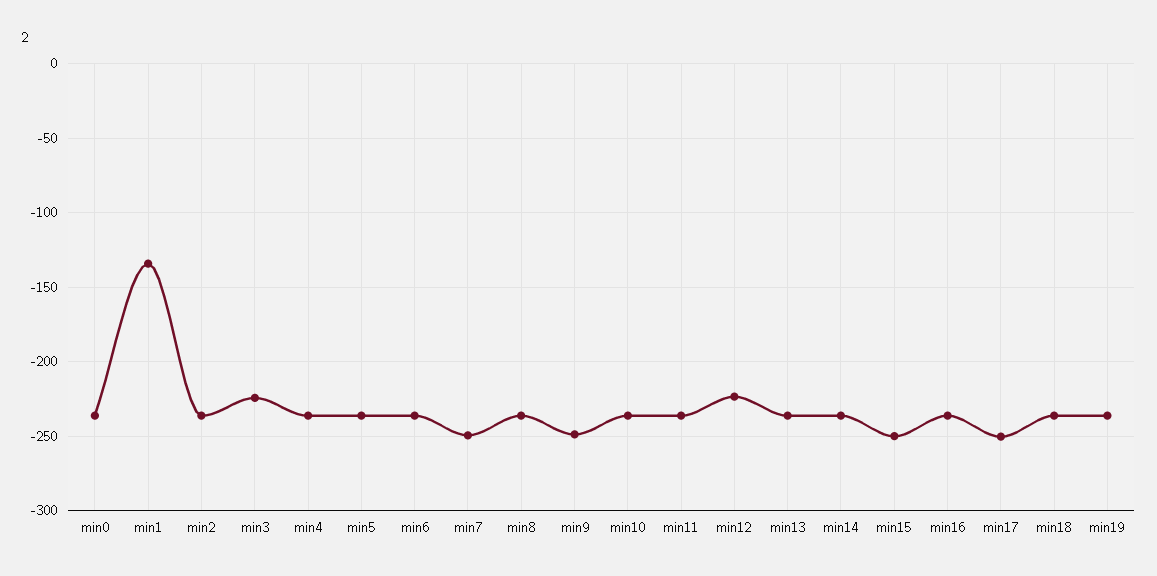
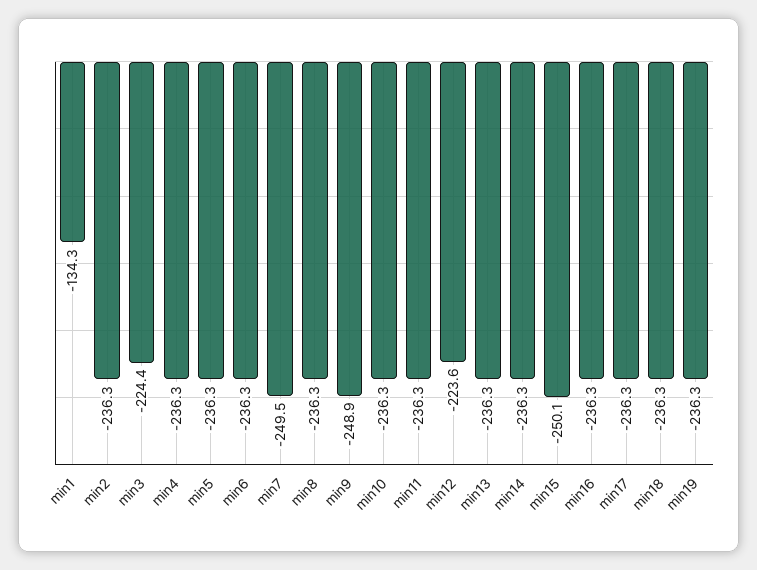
  {
-   "min0": -235,
    "min1": -134.3,
    "min2": -236.3,
    "min3": -224.4,
    "min4": -236.3,
    "min5": -236.3,
    "min6": -236.3,
    "min7": -249.5,
    "min8": -236.3,
    "min9": -248.9,
    "min10": -236.3,
    "min11": -236.3,
    "min12": -223.6,
    "min13": -236.3,
    "min14": -236.3,
    "min15": -250.1,
    "min16": -236.3,
-   "min17": -250,
+   "min17": -236.3,
    "min18": -236.3,
    "min19": -236.3
  }

